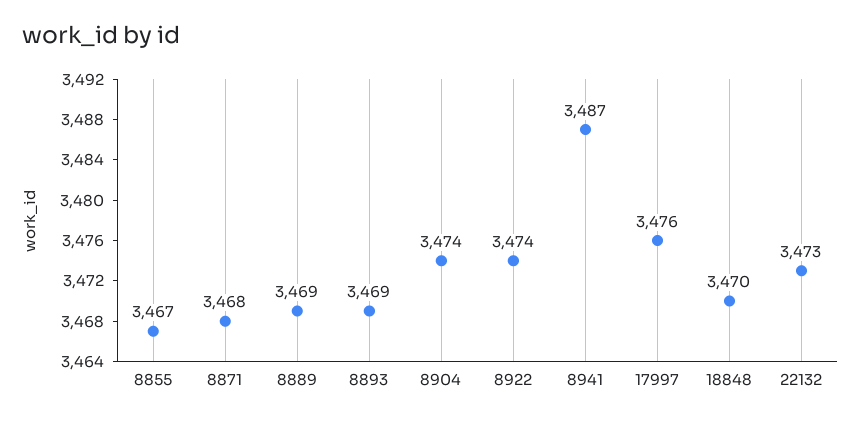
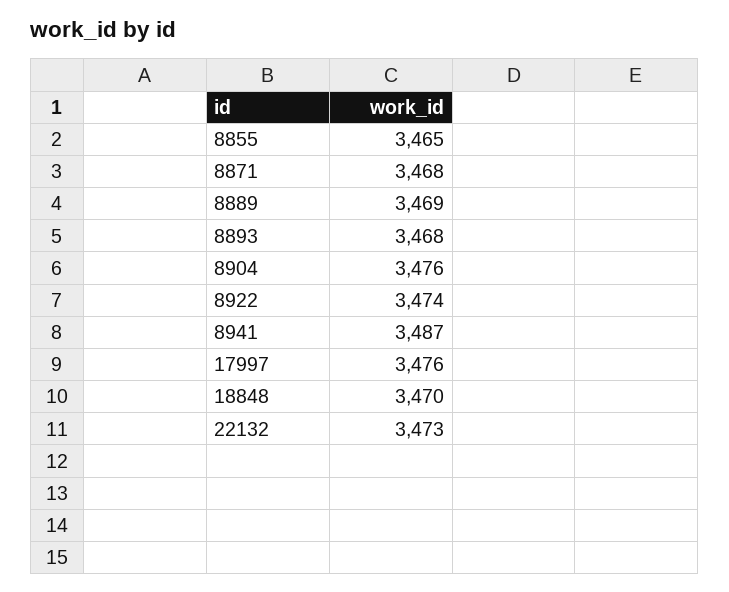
  {
-   "8855": 3467,
+   "8855": 3465,
    "8871": 3468,
    "8889": 3469,
-   "8893": 3469,
+   "8893": 3468,
-   "8904": 3474,
+   "8904": 3476,
    "8922": 3474,
    "8941": 3487,
    "17997": 3476,
    "18848": 3470,
    "22132": 3473
  }

